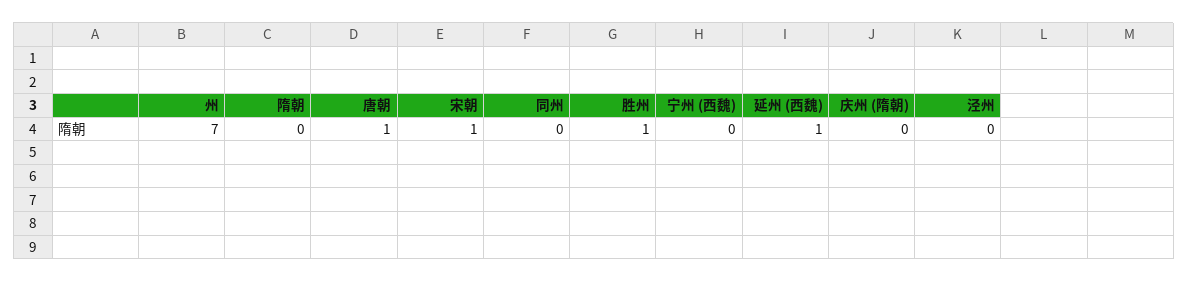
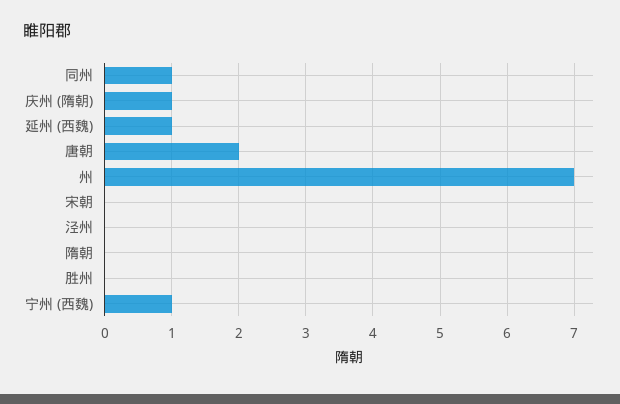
  {
    "州": 7,
    "隋朝": 0,
-   "唐朝": 1,
+   "唐朝": 2,
-   "宋朝": 1,
+   "宋朝": 0,
-   "同州": 0,
+   "同州": 1,
-   "胜州": 1,
+   "胜州": 0,
-   "宁州 (西魏)": 0,
+   "宁州 (西魏)": 1,
    "延州 (西魏)": 1,
-   "庆州 (隋朝)": 0,
+   "庆州 (隋朝)": 1,
    "泾州": 0
  }

